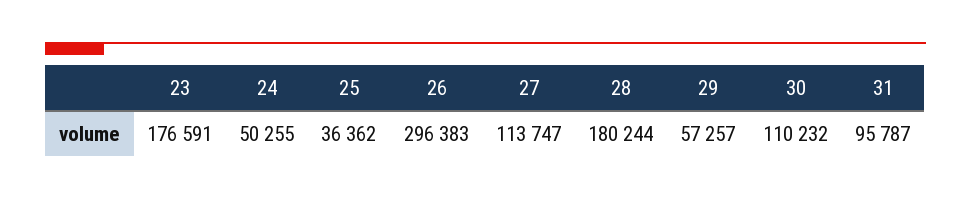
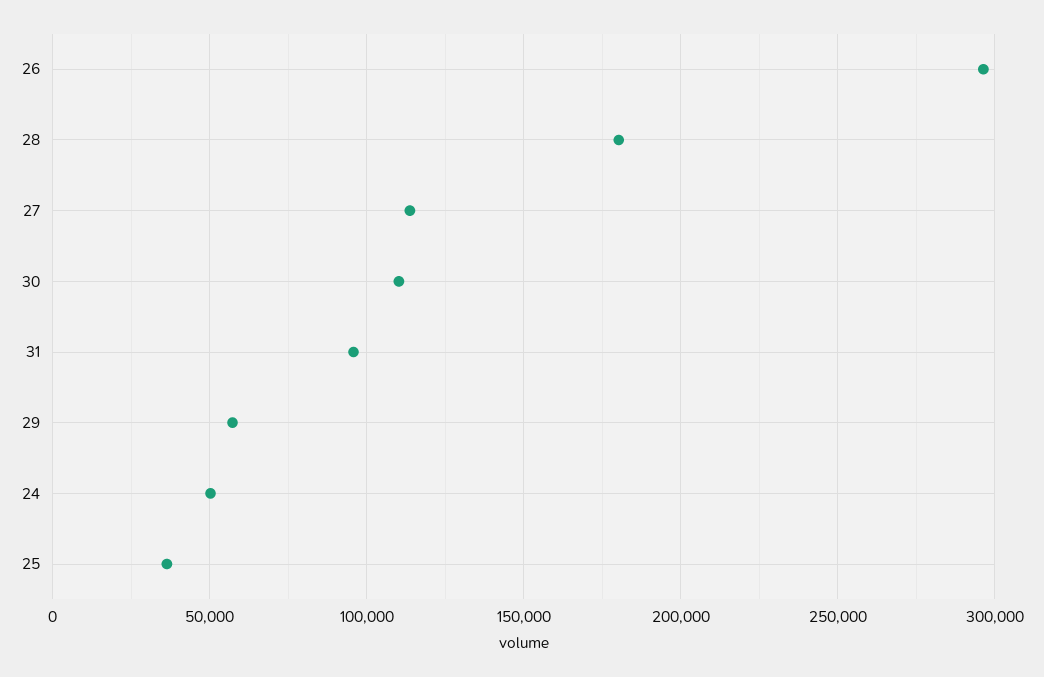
  {
-   "23": 176591,
    "24": 50255,
    "25": 36362,
    "26": 296383,
    "27": 113747,
    "28": 180244,
    "29": 57257,
    "30": 110232,
    "31": 95787
  }

